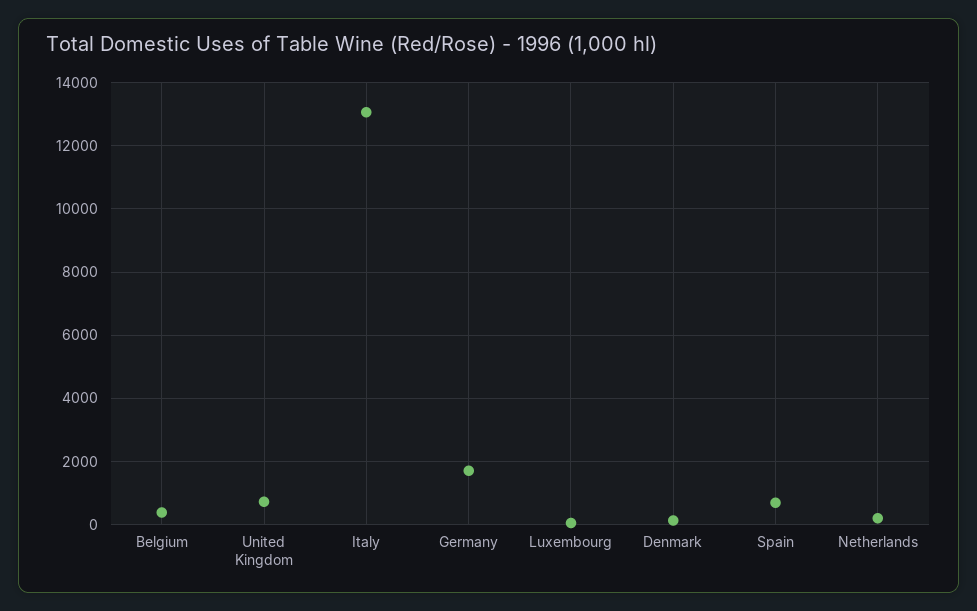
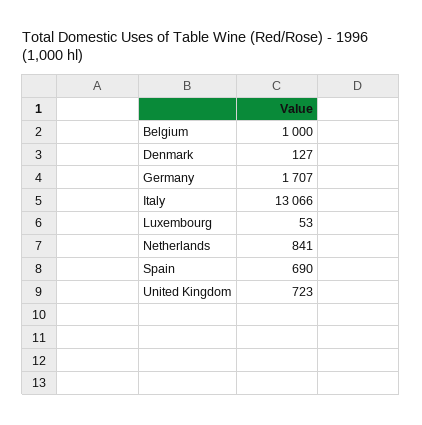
  {
-   "Belgium": 400,
+   "Belgium": 1000,
    "United Kingdom": 723,
    "Italy": 13066,
    "Germany": 1707,
    "Luxembourg": 53,
    "Denmark": 127,
    "Spain": 690,
-   "Netherlands": 200
+   "Netherlands": 841
  }

